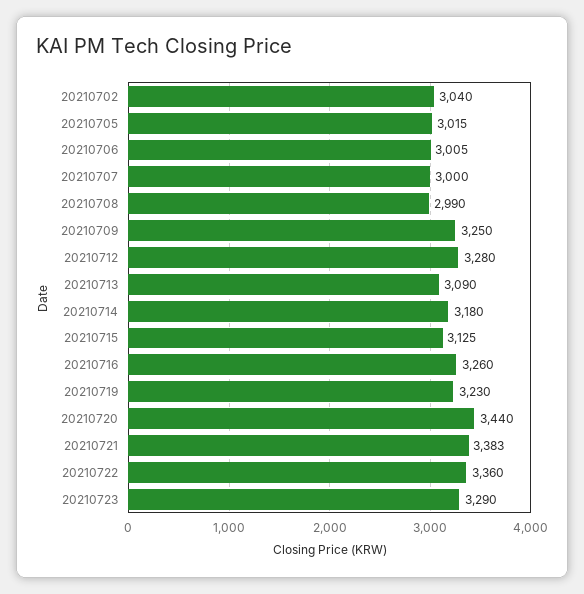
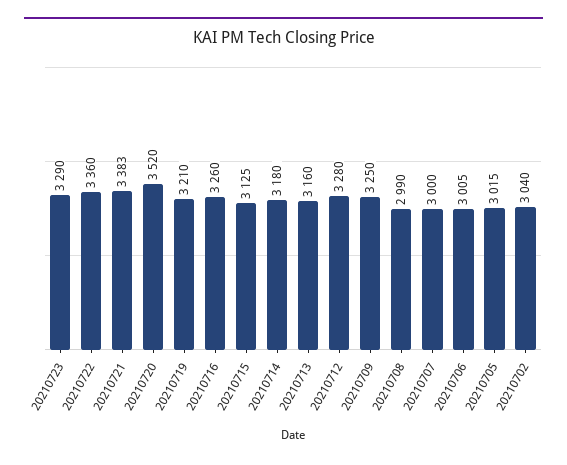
  {
    "20210702": 3040,
    "20210705": 3015,
    "20210706": 3005,
    "20210707": 3000,
    "20210708": 2990,
    "20210709": 3250,
    "20210712": 3280,
-   "20210713": 3090,
+   "20210713": 3160,
    "20210714": 3180,
    "20210715": 3125,
    "20210716": 3260,
-   "20210719": 3230,
+   "20210719": 3210,
-   "20210720": 3440,
+   "20210720": 3520,
    "20210721": 3383,
    "20210722": 3360,
    "20210723": 3290
  }

